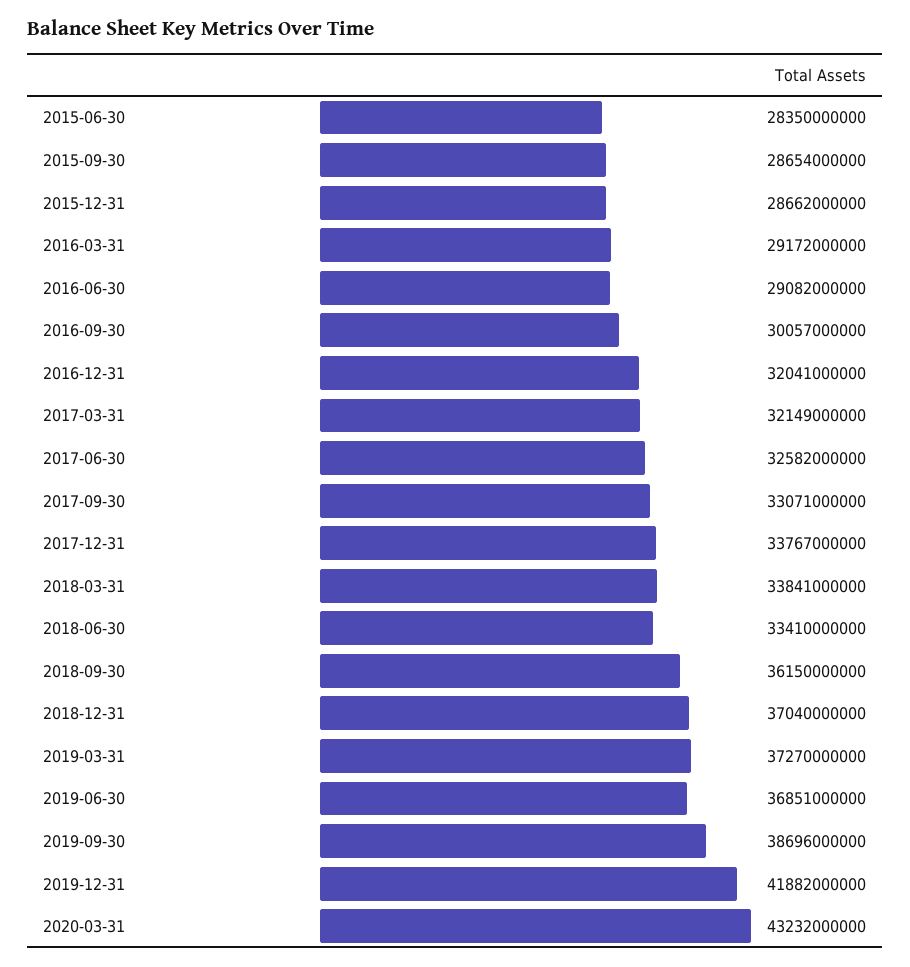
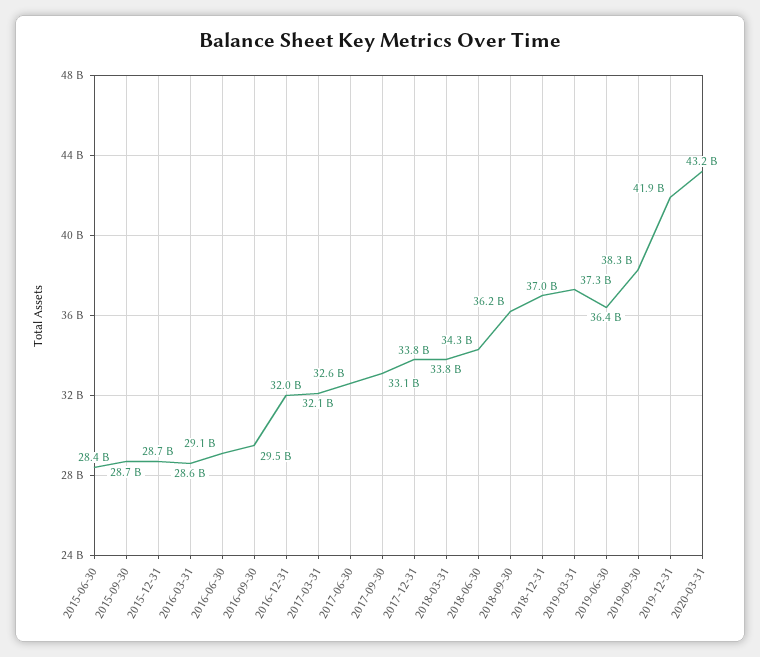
  {
    "2015-06-30": 28350000000,
    "2015-09-30": 28654000000,
    "2015-12-31": 28662000000,
-   "2016-03-31": 29172000000,
+   "2016-03-31": 28600000000,
    "2016-06-30": 29082000000,
-   "2016-09-30": 30057000000,
+   "2016-09-30": 29500000000,
    "2016-12-31": 32041000000,
    "2017-03-31": 32149000000,
    "2017-06-30": 32582000000,
    "2017-09-30": 33071000000,
    "2017-12-31": 33767000000,
    "2018-03-31": 33841000000,
-   "2018-06-30": 33410000000,
+   "2018-06-30": 34300000000,
    "2018-09-30": 36150000000,
    "2018-12-31": 37040000000,
    "2019-03-31": 37270000000,
-   "2019-06-30": 36851000000,
+   "2019-06-30": 36400000000,
-   "2019-09-30": 38696000000,
+   "2019-09-30": 38300000000,
    "2019-12-31": 41882000000,
    "2020-03-31": 43232000000
  }

